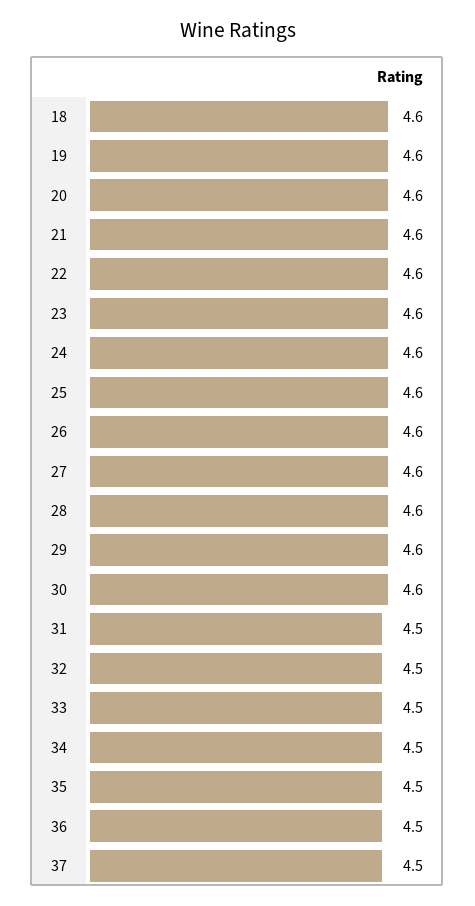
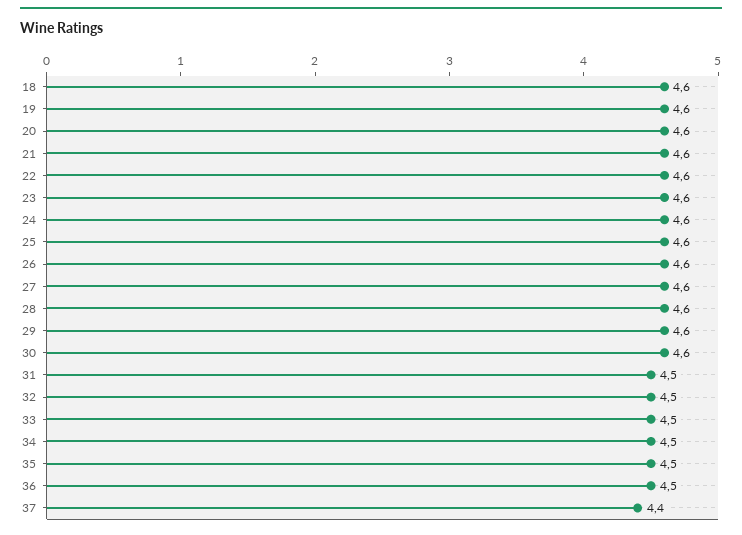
  {
    "18": 4.6,
    "19": 4.6,
    "20": 4.6,
    "21": 4.6,
    "22": 4.6,
    "23": 4.6,
    "24": 4.6,
    "25": 4.6,
    "26": 4.6,
    "27": 4.6,
    "28": 4.6,
    "29": 4.6,
    "30": 4.6,
    "31": 4.5,
    "32": 4.5,
    "33": 4.5,
    "34": 4.5,
    "35": 4.5,
    "36": 4.5,
-   "37": 4.5
+   "37": 4.4
  }

